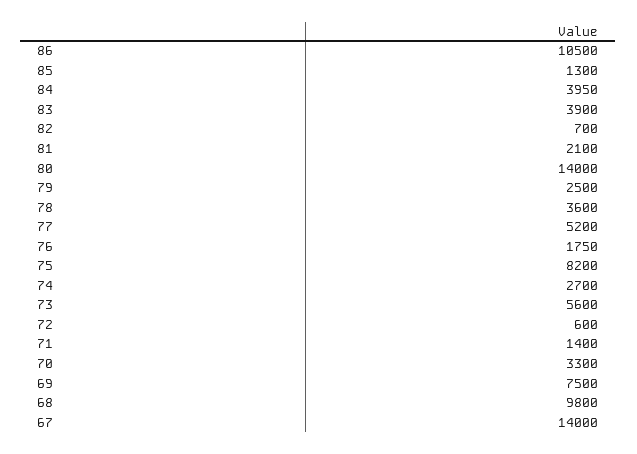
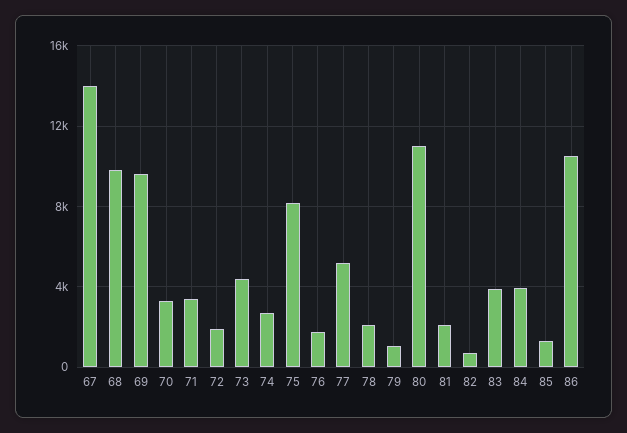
  {
    "86": 10500,
    "85": 1300,
    "84": 3950,
    "83": 3900,
    "82": 700,
    "81": 2100,
-   "80": 14000,
+   "80": 11000,
-   "79": 2500,
+   "79": 1000,
-   "78": 3600,
+   "78": 2000,
    "77": 5200,
    "76": 1750,
    "75": 8200,
    "74": 2700,
-   "73": 5600,
+   "73": 4500,
-   "72": 600,
+   "72": 2000,
-   "71": 1400,
+   "71": 3500,
    "70": 3300,
-   "69": 7500,
+   "69": 9500,
    "68": 9800,
    "67": 14000
  }

